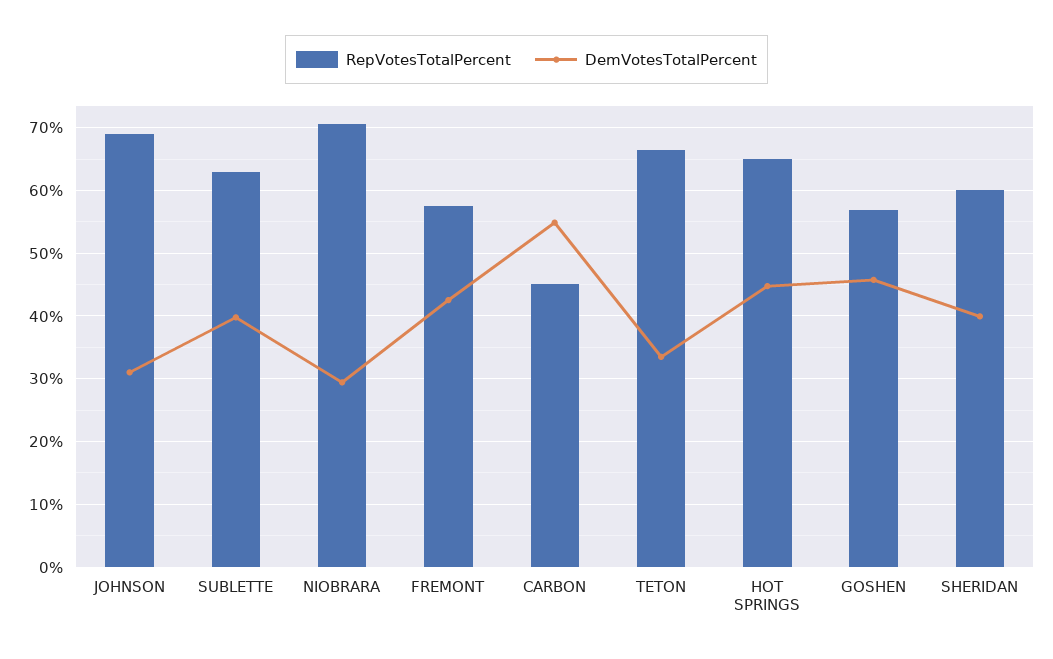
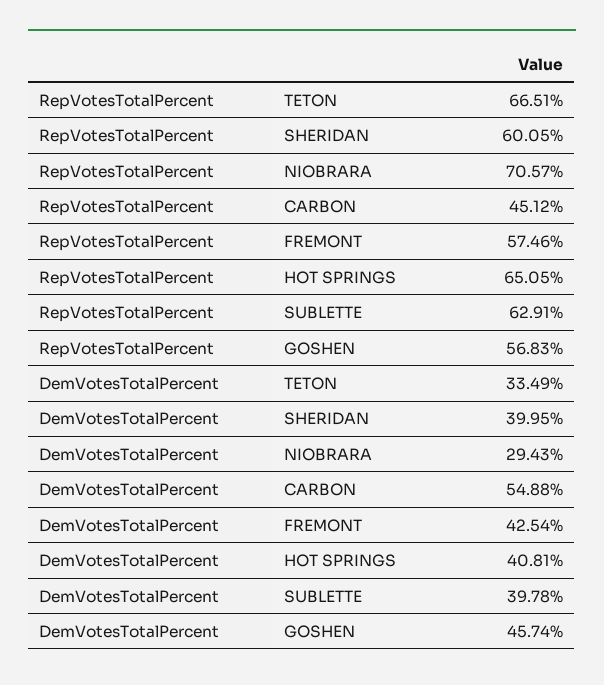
  {
    "RepVotesTotalPercent": {
-     "JOHNSON": 69,
      "SUBLETTE": 62.91,
      "NIOBRARA": 70.57,
      "FREMONT": 57.46,
      "CARBON": 45.12,
      "TETON": 66.51,
      "HOT SPRINGS": 65.05,
      "GOSHEN": 56.83,
      "SHERIDAN": 60.05
    },
    "DemVotesTotalPercent": {
-     "JOHNSON": 31,
      "SUBLETTE": 39.78,
      "NIOBRARA": 29.43,
      "FREMONT": 42.54,
      "CARBON": 54.88,
      "TETON": 33.49,
-     "HOT SPRINGS": 45,
+     "HOT SPRINGS": 40.81,
      "GOSHEN": 45.74,
      "SHERIDAN": 39.95
    }
  }

